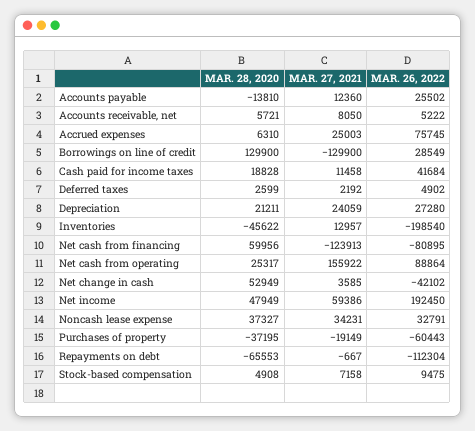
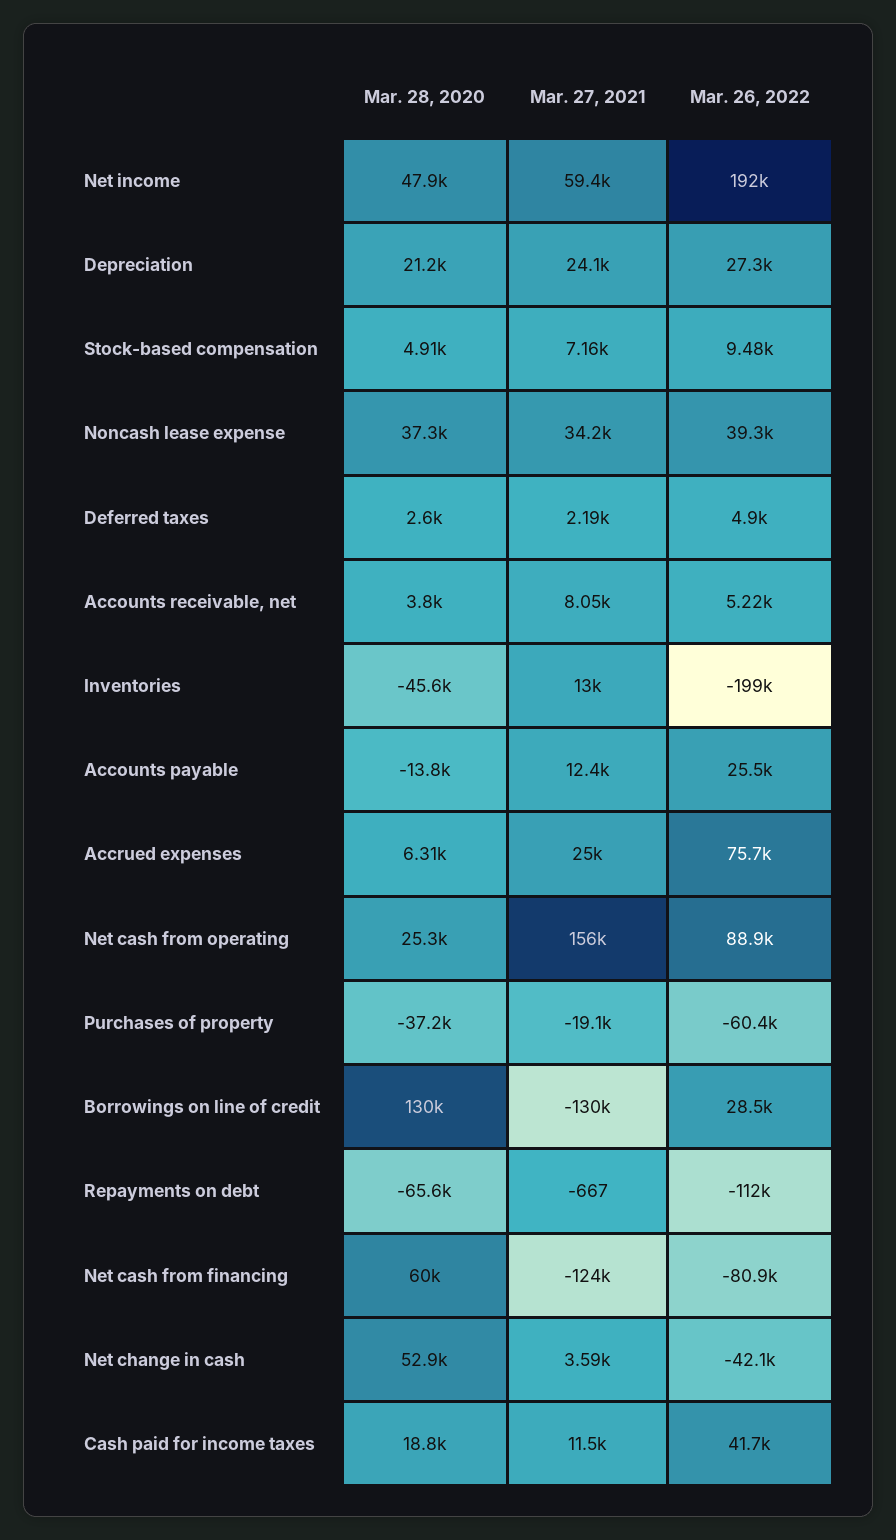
  {
    "MAR. 28, 2020": {
      "Accounts payable": -13810,
-     "Accounts receivable, net": 5721,
+     "Accounts receivable, net": 3800,
      "Accrued expenses": 6310,
      "Borrowings on line of credit": 129900,
      "Cash paid for income taxes": 18828,
      "Deferred taxes": 2599,
      "Depreciation": 21211,
      "Inventories": -45622,
      "Net cash from financing": 59956,
      "Net cash from operating": 25317,
      "Net change in cash": 52949,
      "Net income": 47949,
      "Noncash lease expense": 37327,
      "Purchases of property": -37195,
      "Repayments on debt": -65553,
      "Stock-based compensation": 4908
    },
    "MAR. 27, 2021": {
      "Accounts payable": 12360,
      "Accounts receivable, net": 8050,
      "Accrued expenses": 25003,
      "Borrowings on line of credit": -129900,
      "Cash paid for income taxes": 11458,
      "Deferred taxes": 2192,
      "Depreciation": 24059,
      "Inventories": 12957,
      "Net cash from financing": -123913,
      "Net cash from operating": 155922,
      "Net change in cash": 3585,
      "Net income": 59386,
      "Noncash lease expense": 34231,
      "Purchases of property": -19149,
      "Repayments on debt": -667,
      "Stock-based compensation": 7158
    },
    "MAR. 26, 2022": {
      "Accounts payable": 25502,
      "Accounts receivable, net": 5222,
      "Accrued expenses": 75745,
      "Borrowings on line of credit": 28549,
      "Cash paid for income taxes": 41684,
      "Deferred taxes": 4902,
      "Depreciation": 27280,
      "Inventories": -198540,
      "Net cash from financing": -80895,
      "Net cash from operating": 88864,
      "Net change in cash": -42102,
      "Net income": 192450,
-     "Noncash lease expense": 32791,
+     "Noncash lease expense": 39300,
      "Purchases of property": -60443,
      "Repayments on debt": -112304,
      "Stock-based compensation": 9475
    }
  }

